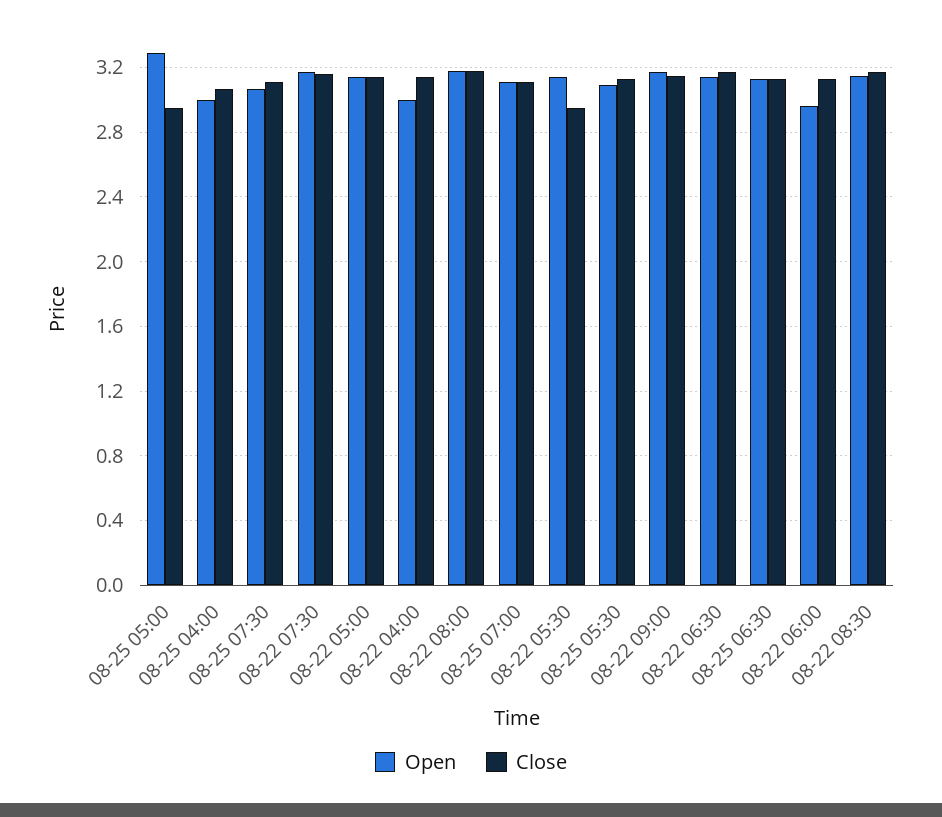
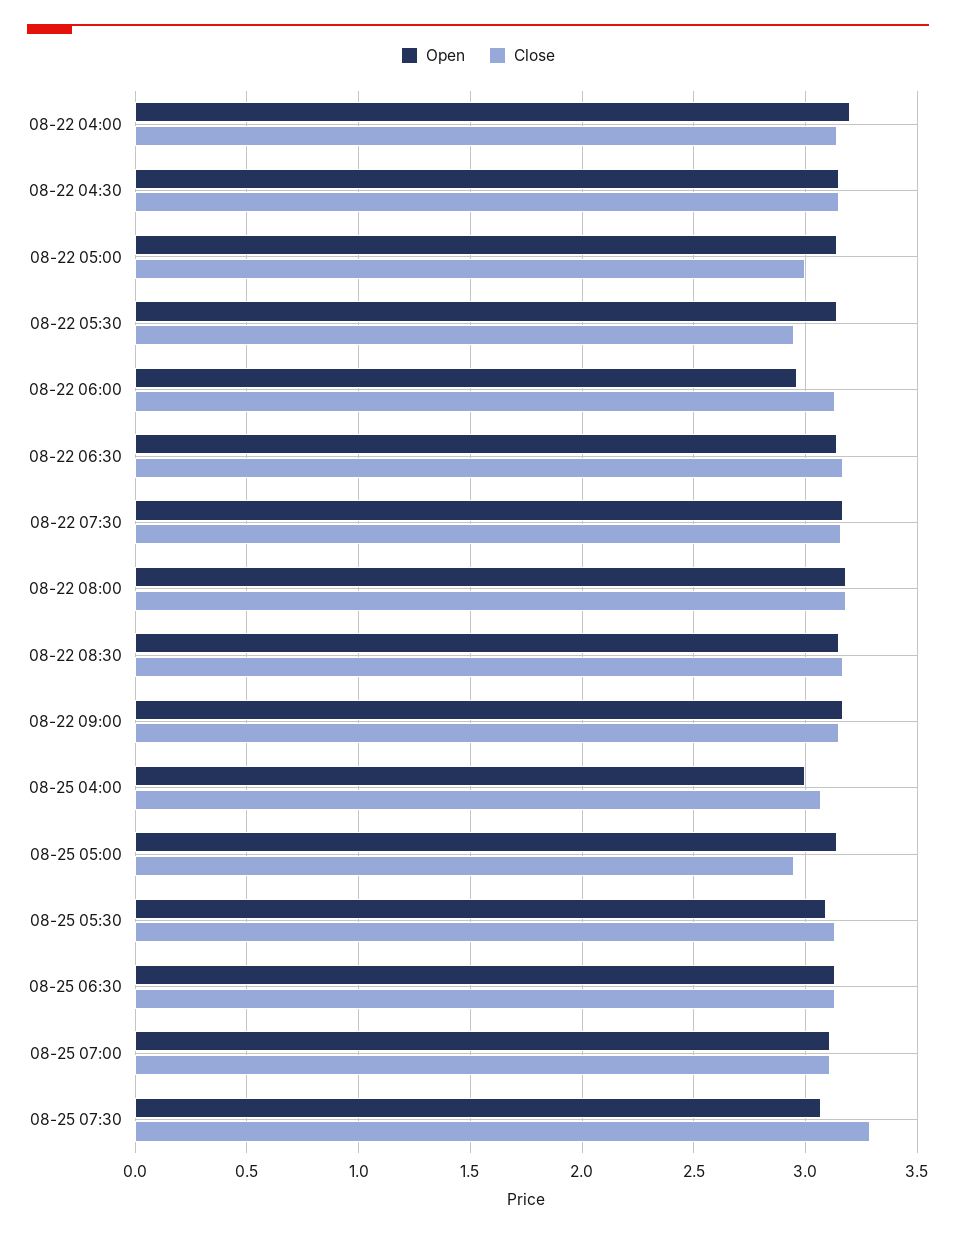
  {
    "Open": {
-     "08-25 05:00": 3.3,
+     "08-25 05:00": 3.15,
      "08-25 04:00": 3,
      "08-25 07:30": 3.05,
      "08-22 07:30": 3.15,
      "08-22 05:00": 3.15,
-     "08-22 04:00": 3,
+     "08-22 04:00": 3.2,
      "08-22 08:00": 3.2,
      "08-25 07:00": 3.1,
      "08-22 05:30": 3.15,
      "08-25 05:30": 3.1,
      "08-22 09:00": 3.15,
      "08-22 06:30": 3.15,
      "08-25 06:30": 3.15,
      "08-22 06:00": 2.95,
-     "08-22 08:30": 3.15
+     "08-22 08:30": 3.15,
+     "08-22 04:30": 3.15
    },
    "Close": {
      "08-25 05:00": 2.95,
      "08-25 04:00": 3.05,
-     "08-25 07:30": 3.1,
+     "08-25 07:30": 3.3,
      "08-22 07:30": 3.15,
-     "08-22 05:00": 3.15,
+     "08-22 05:00": 3,
      "08-22 04:00": 3.15,
      "08-22 08:00": 3.2,
      "08-25 07:00": 3.1,
      "08-22 05:30": 2.95,
      "08-25 05:30": 3.15,
      "08-22 09:00": 3.15,
      "08-22 06:30": 3.15,
      "08-25 06:30": 3.15,
      "08-22 06:00": 3.15,
-     "08-22 08:30": 3.15
+     "08-22 08:30": 3.15,
+     "08-22 04:30": 3.15
    }
  }

